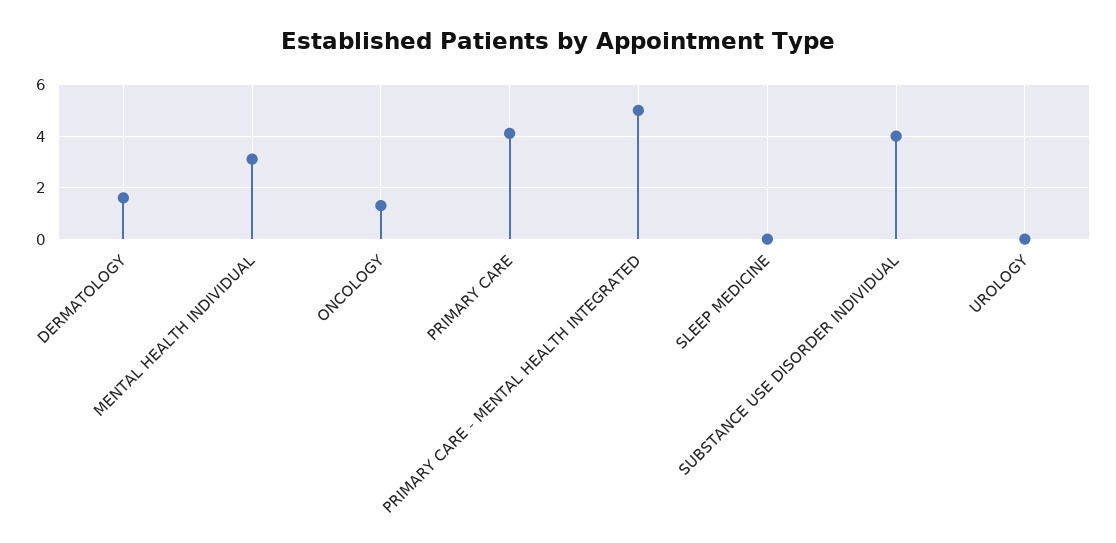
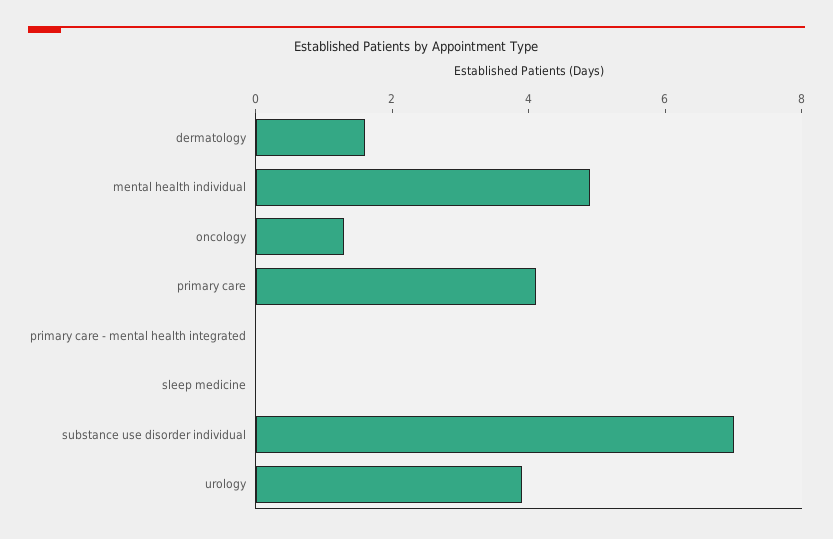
  {
    "DERMATOLOGY": 1.5,
-   "MENTAL HEALTH INDIVIDUAL": 3,
+   "MENTAL HEALTH INDIVIDUAL": 5,
    "ONCOLOGY": 1.5,
    "PRIMARY CARE": 4,
-   "PRIMARY CARE - MENTAL HEALTH INTEGRATED": 5,
+   "PRIMARY CARE - MENTAL HEALTH INTEGRATED": 0,
    "SLEEP MEDICINE": 0,
-   "SUBSTANCE USE DISORDER INDIVIDUAL": 4,
+   "SUBSTANCE USE DISORDER INDIVIDUAL": 7,
-   "UROLOGY": 0
+   "UROLOGY": 4
  }

